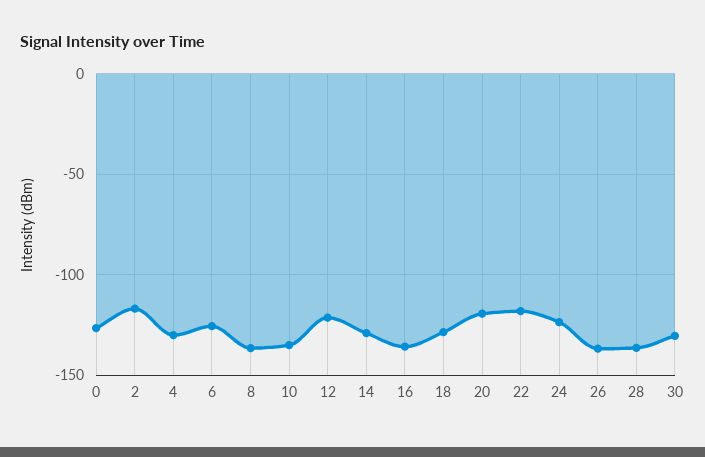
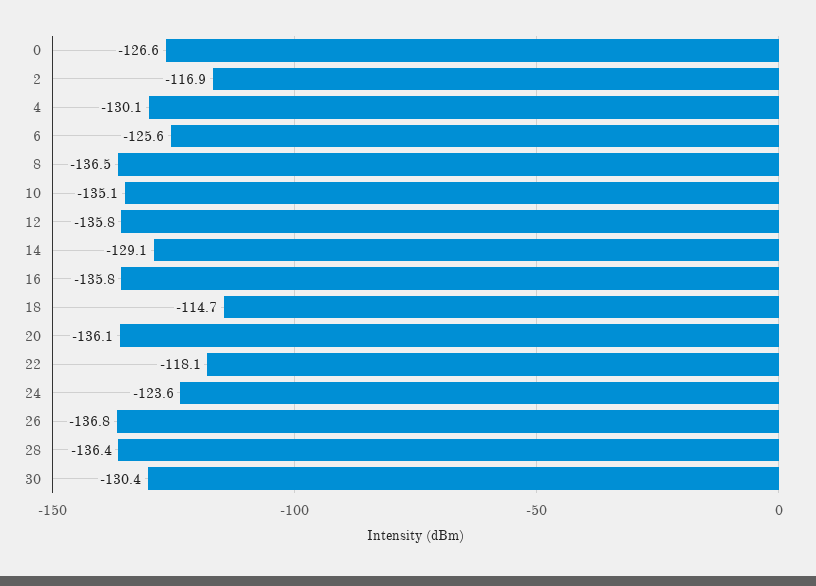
  {
    "0": -126.6,
    "2": -116.9,
    "4": -130.1,
    "6": -125.6,
    "8": -136.5,
    "10": -135.1,
-   "12": -120,
+   "12": -135.8,
    "14": -129.1,
    "16": -135.8,
-   "18": -130,
+   "18": -114.7,
-   "20": -120,
+   "20": -136.1,
    "22": -118.1,
    "24": -123.6,
    "26": -136.8,
    "28": -136.4,
    "30": -130.4
  }

